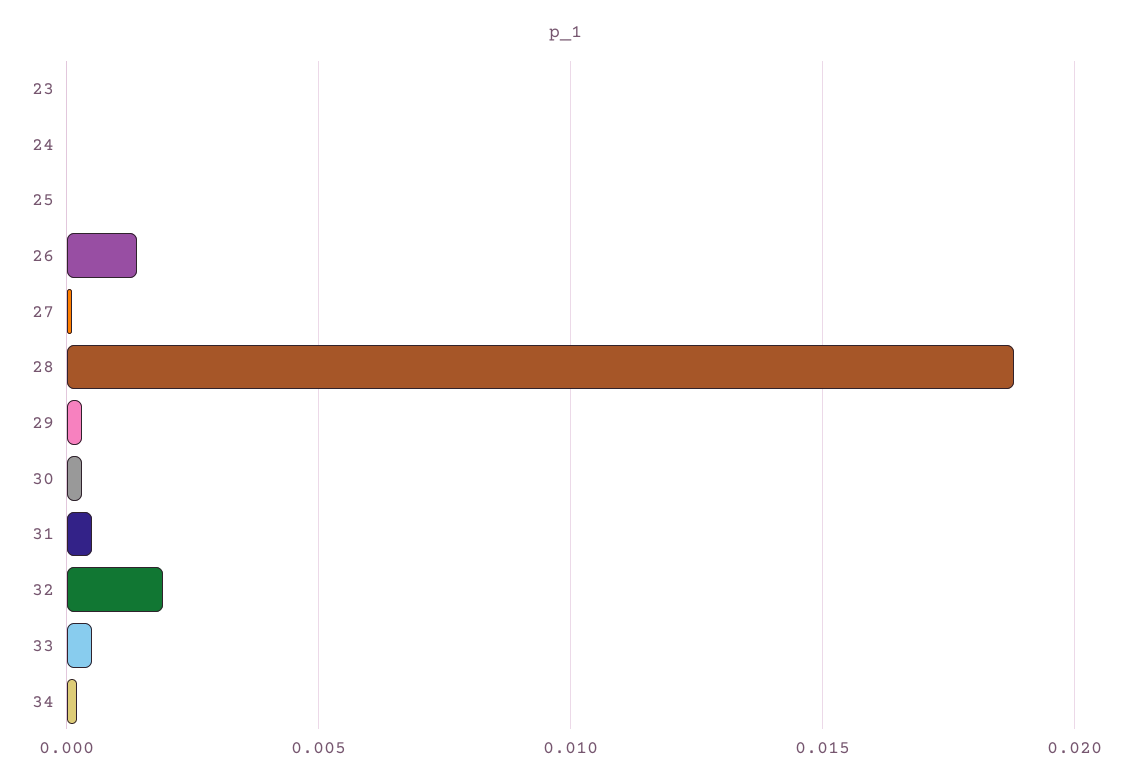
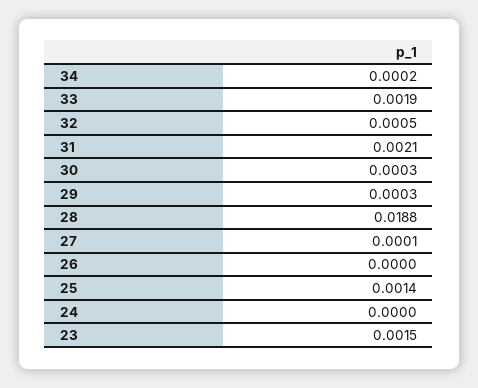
  {
-   "23": 0,
+   "23": 0.0015,
    "24": 0,
-   "25": 0,
+   "25": 0.0014,
-   "26": 0.0015,
+   "26": 0,
    "27": 0.0001,
    "28": 0.0188,
    "29": 0.0003,
    "30": 0.0003,
-   "31": 0.0005,
+   "31": 0.0021,
-   "32": 0.002,
+   "32": 0.0005,
-   "33": 0.0005,
+   "33": 0.0019,
    "34": 0.0002
  }

